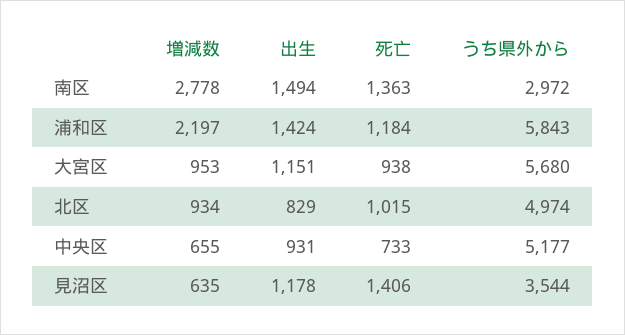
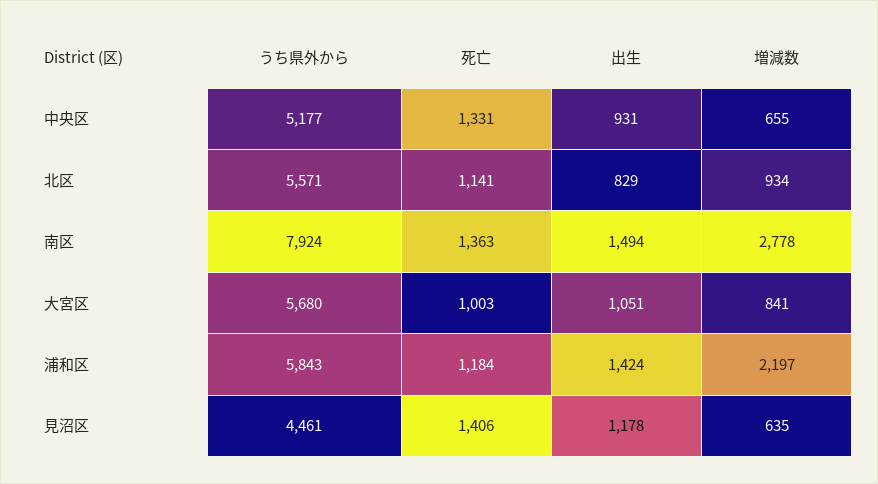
  {
    "増減数": {
      "南区": 2778,
      "浦和区": 2197,
-     "大宮区": 953,
+     "大宮区": 841,
      "北区": 934,
      "中央区": 655,
      "見沼区": 635
    },
    "出生": {
      "南区": 1494,
      "浦和区": 1424,
-     "大宮区": 1151,
+     "大宮区": 1051,
      "北区": 829,
      "中央区": 931,
      "見沼区": 1178
    },
    "死亡": {
      "南区": 1363,
      "浦和区": 1184,
-     "大宮区": 938,
+     "大宮区": 1003,
-     "北区": 1015,
+     "北区": 1141,
-     "中央区": 733,
+     "中央区": 1331,
      "見沼区": 1406
    },
    "うち県外から": {
-     "南区": 2972,
+     "南区": 7924,
      "浦和区": 5843,
      "大宮区": 5680,
-     "北区": 4974,
+     "北区": 5571,
      "中央区": 5177,
-     "見沼区": 3544
+     "見沼区": 4461
    }
  }

